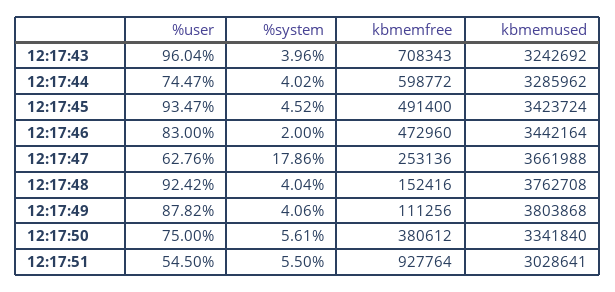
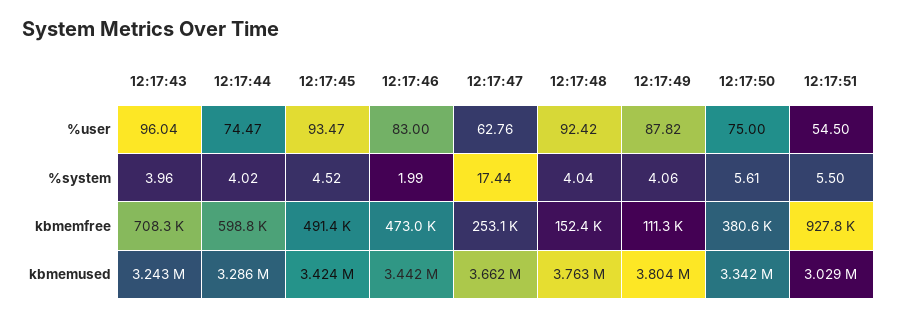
  {
    "%user": {
      "12:17:43": 96.04,
      "12:17:44": 74.47,
      "12:17:45": 93.47,
      "12:17:46": 83,
      "12:17:47": 62.76,
      "12:17:48": 92.42,
      "12:17:49": 87.82,
      "12:17:50": 75,
      "12:17:51": 54.5
    },
    "%system": {
      "12:17:43": 3.96,
      "12:17:44": 4.02,
      "12:17:45": 4.52,
-     "12:17:46": 2,
+     "12:17:46": 1.99,
-     "12:17:47": 17.86,
+     "12:17:47": 17.44,
      "12:17:48": 4.04,
      "12:17:49": 4.06,
      "12:17:50": 5.61,
      "12:17:51": 5.5
    },
    "kbmemfree": {
      "12:17:43": 708343,
      "12:17:44": 598772,
      "12:17:45": 491400,
      "12:17:46": 472960,
      "12:17:47": 253136,
      "12:17:48": 152416,
      "12:17:49": 111256,
      "12:17:50": 380612,
      "12:17:51": 927764
    },
    "kbmemused": {
      "12:17:43": 3242692,
      "12:17:44": 3285962,
      "12:17:45": 3423724,
      "12:17:46": 3442164,
      "12:17:47": 3661988,
      "12:17:48": 3762708,
      "12:17:49": 3803868,
      "12:17:50": 3341840,
      "12:17:51": 3028641
    }
  }

